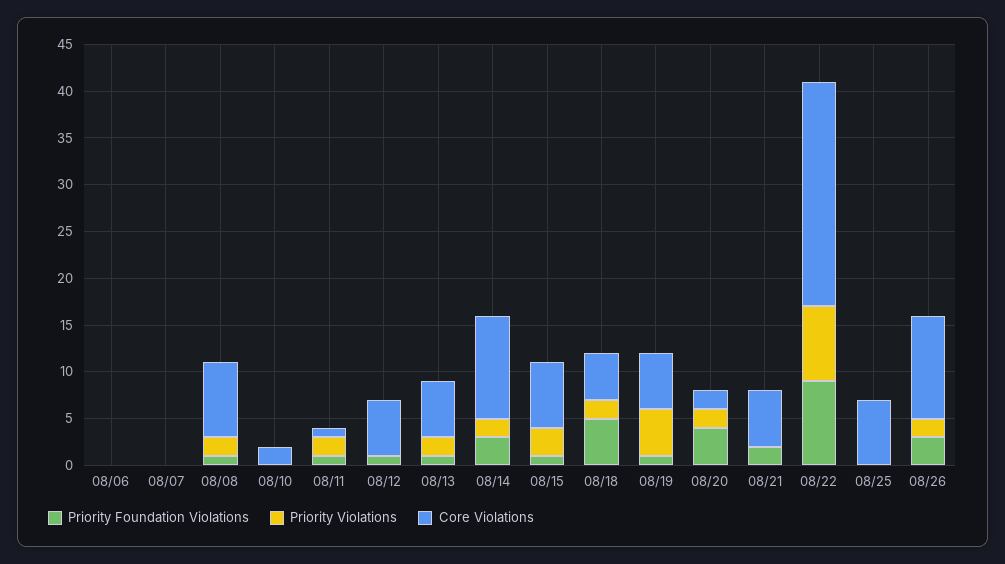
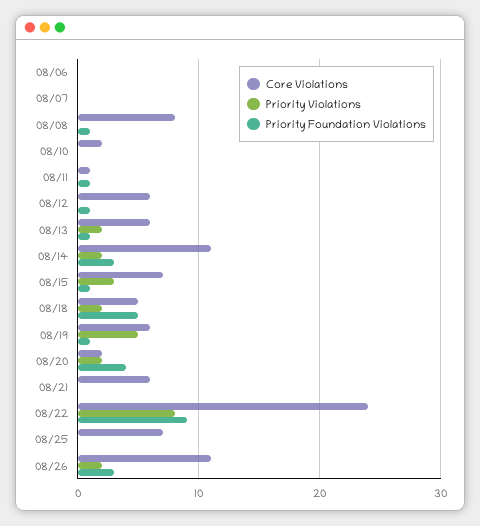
  {
    "Priority Foundation Violations": {
      "08/06": 0,
      "08/07": 0,
      "08/08": 1,
      "08/10": 0,
      "08/11": 1,
      "08/12": 1,
      "08/13": 1,
      "08/14": 3,
      "08/15": 1,
      "08/18": 5,
      "08/19": 1,
      "08/20": 4,
-     "08/21": 2,
+     "08/21": 0,
      "08/22": 9,
      "08/25": 0,
      "08/26": 3
    },
    "Priority Violations": {
      "08/06": 0,
      "08/07": 0,
-     "08/08": 2,
+     "08/08": 0,
      "08/10": 0,
-     "08/11": 2,
+     "08/11": 0,
      "08/12": 0,
      "08/13": 2,
      "08/14": 2,
      "08/15": 3,
      "08/18": 2,
      "08/19": 5,
      "08/20": 2,
      "08/21": 0,
      "08/22": 8,
      "08/25": 0,
      "08/26": 2
    },
    "Core Violations": {
      "08/06": 0,
      "08/07": 0,
      "08/08": 8,
      "08/10": 2,
      "08/11": 1,
      "08/12": 6,
      "08/13": 6,
      "08/14": 11,
      "08/15": 7,
      "08/18": 5,
      "08/19": 6,
      "08/20": 2,
      "08/21": 6,
      "08/22": 24,
      "08/25": 7,
      "08/26": 11
    }
  }

